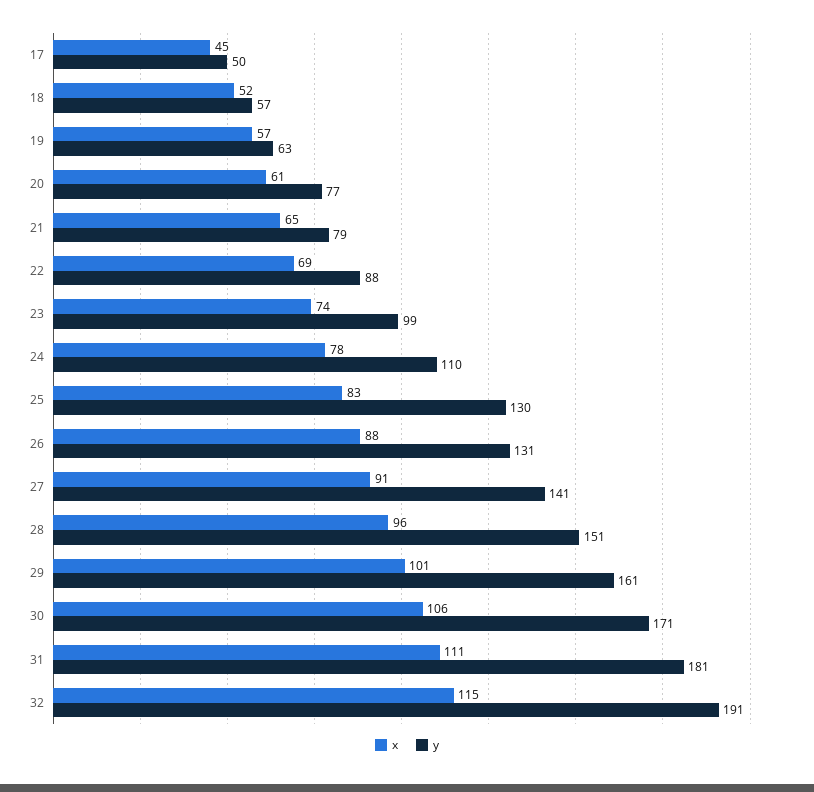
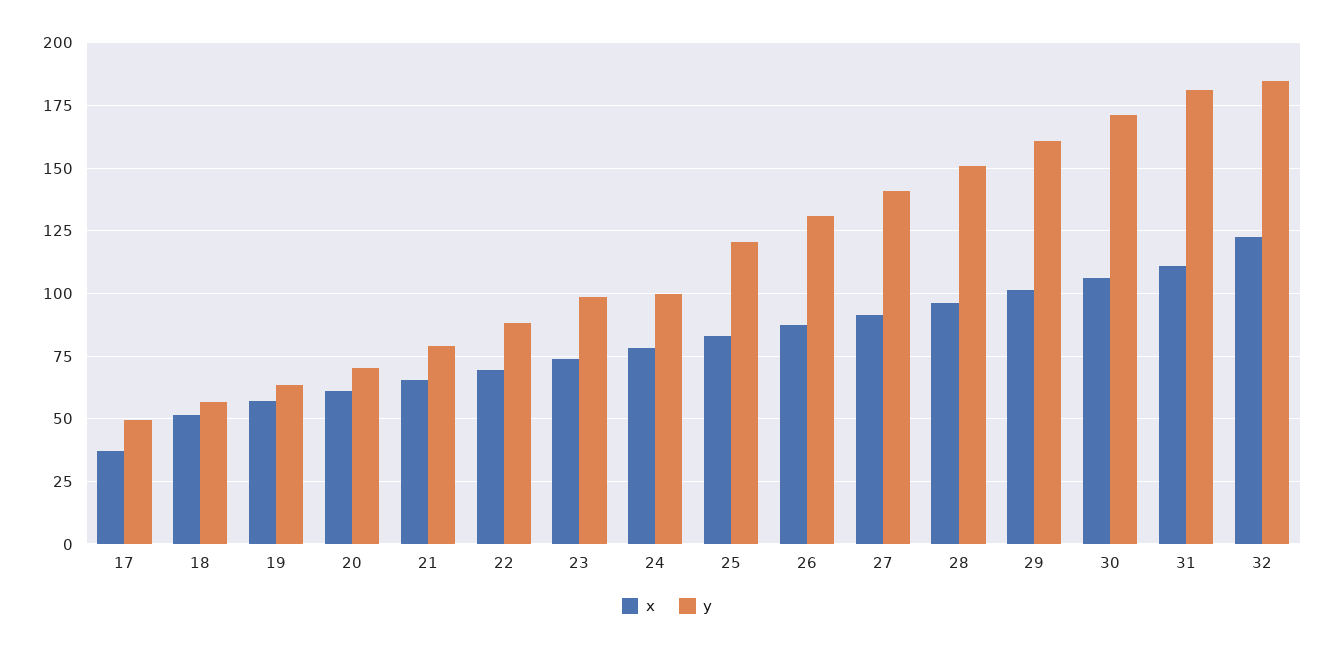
  {
    "x": {
-     "17": 45,
+     "17": 37.5,
      "18": 52,
      "19": 57,
      "20": 61,
      "21": 65,
      "22": 69,
      "23": 74,
      "24": 78,
      "25": 83,
      "26": 88,
      "27": 91,
      "28": 96,
      "29": 101,
      "30": 106,
      "31": 111,
-     "32": 115
+     "32": 122.5
    },
    "y": {
      "17": 50,
      "18": 57,
      "19": 63,
-     "20": 77,
+     "20": 70,
      "21": 79,
      "22": 88,
      "23": 99,
-     "24": 110,
+     "24": 100,
-     "25": 130,
+     "25": 120,
      "26": 131,
      "27": 141,
      "28": 151,
      "29": 161,
      "30": 171,
      "31": 181,
-     "32": 191
+     "32": 185
    }
  }

